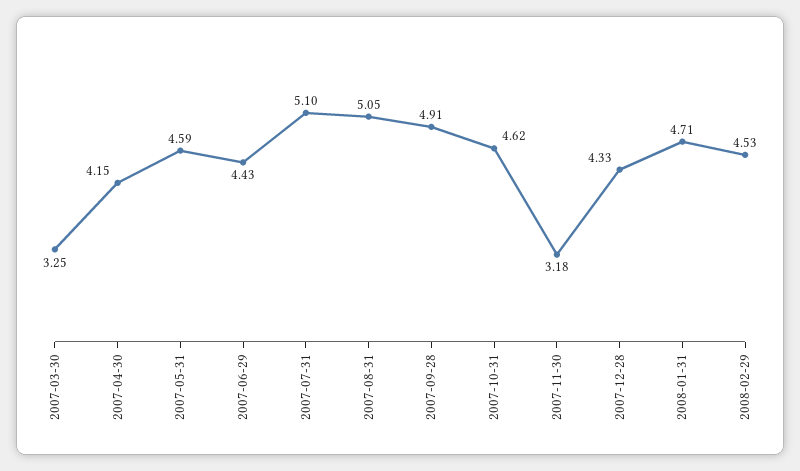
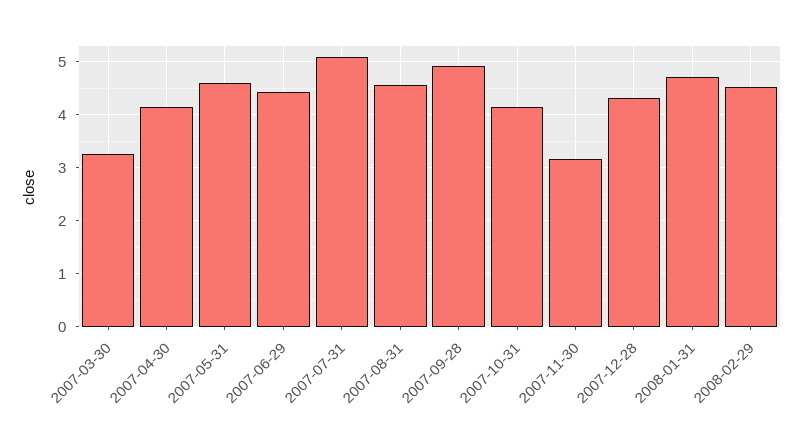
  {
    "2007-03-30": 3.25,
    "2007-04-30": 4.15,
    "2007-05-31": 4.59,
    "2007-06-29": 4.43,
    "2007-07-31": 5.1,
-   "2007-08-31": 5.05,
+   "2007-08-31": 4.6,
    "2007-09-28": 4.91,
-   "2007-10-31": 4.62,
+   "2007-10-31": 4.2,
    "2007-11-30": 3.18,
    "2007-12-28": 4.33,
    "2008-01-31": 4.71,
    "2008-02-29": 4.53
  }

